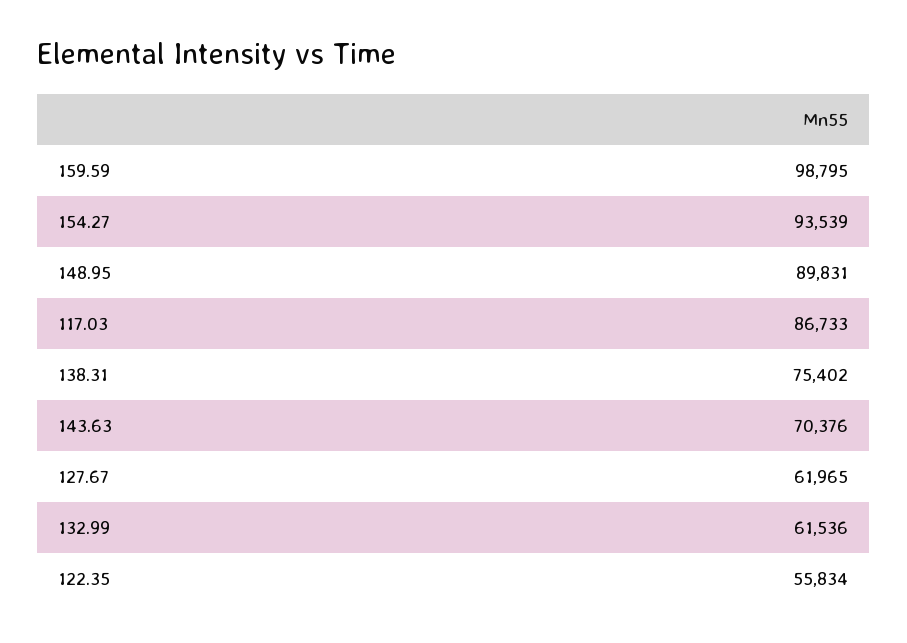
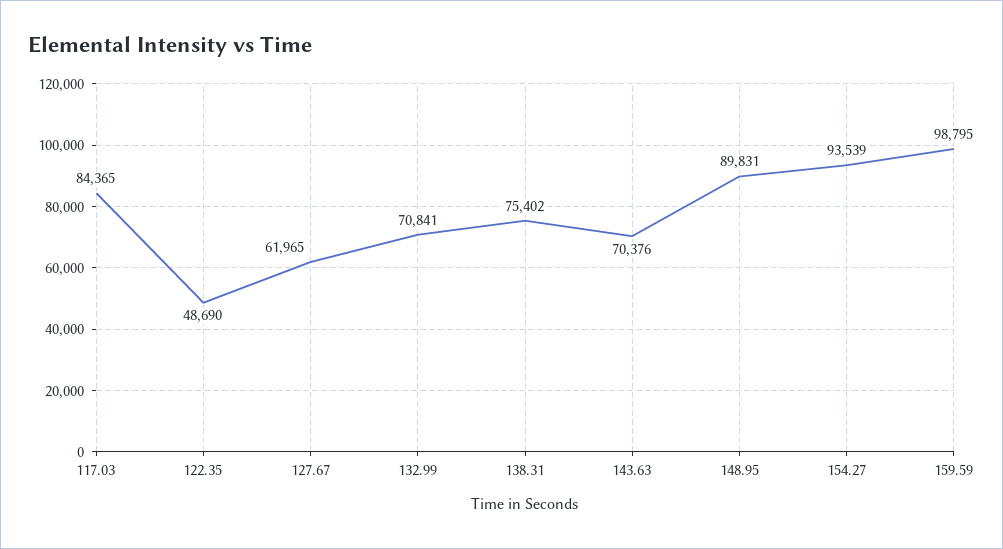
  {
    "159.59": 98795,
    "154.27": 93539,
    "148.95": 89831,
-   "117.03": 86733,
+   "117.03": 84365,
    "138.31": 75402,
    "143.63": 70376,
    "127.67": 61965,
-   "132.99": 61536,
+   "132.99": 70841,
-   "122.35": 55834
+   "122.35": 48690
  }

